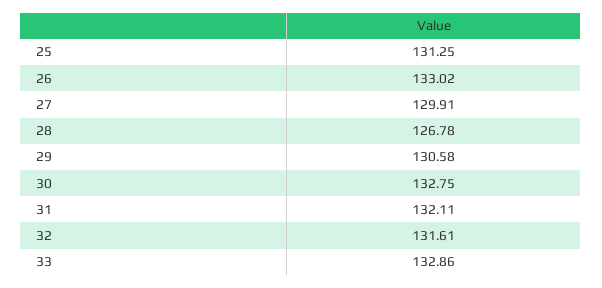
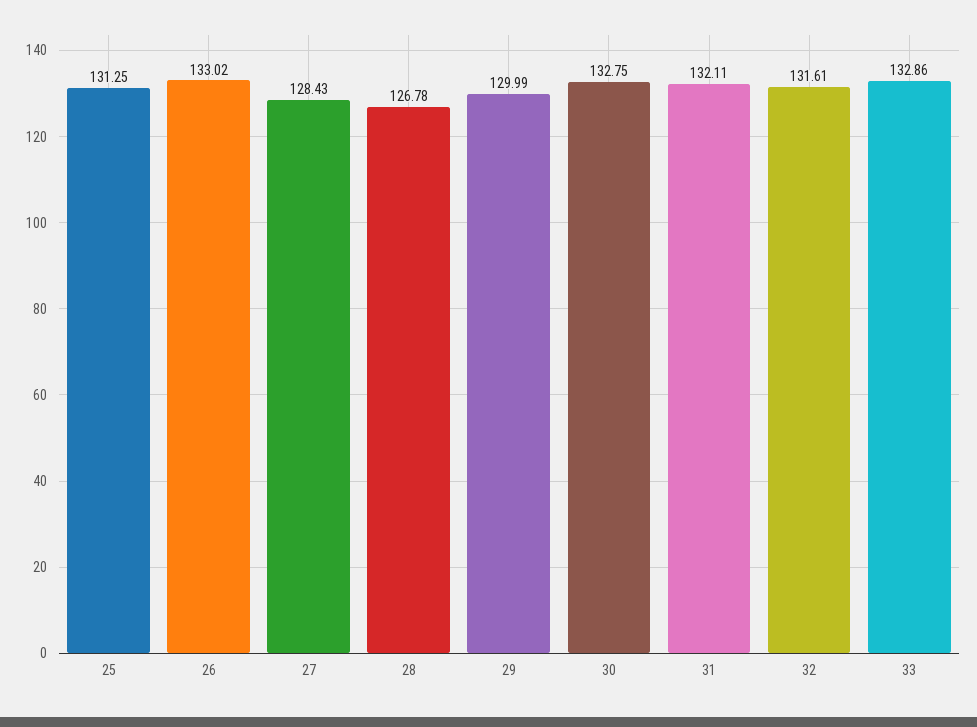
  {
    "25": 131.25,
    "26": 133.02,
-   "27": 129.91,
+   "27": 128.43,
    "28": 126.78,
-   "29": 130.58,
+   "29": 129.99,
    "30": 132.75,
    "31": 132.11,
    "32": 131.61,
    "33": 132.86
  }

